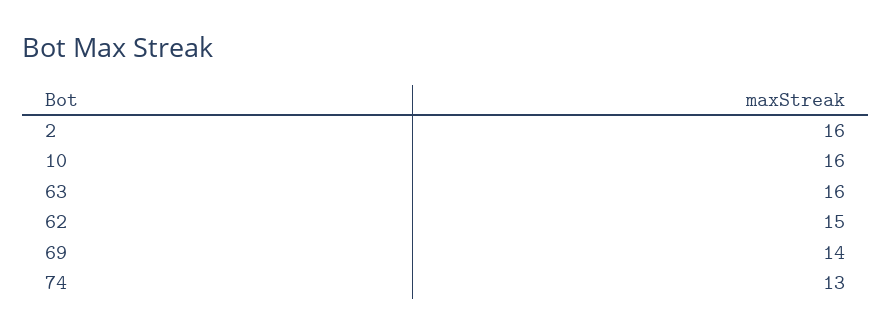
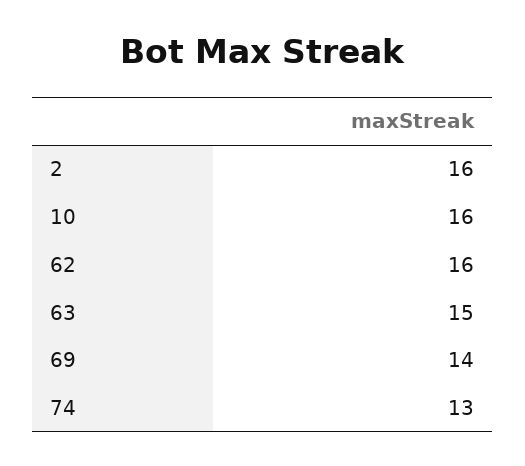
  {
    "2": 16,
    "10": 16,
-   "63": 16,
+   "63": 15,
-   "62": 15,
+   "62": 16,
    "69": 14,
    "74": 13
  }

